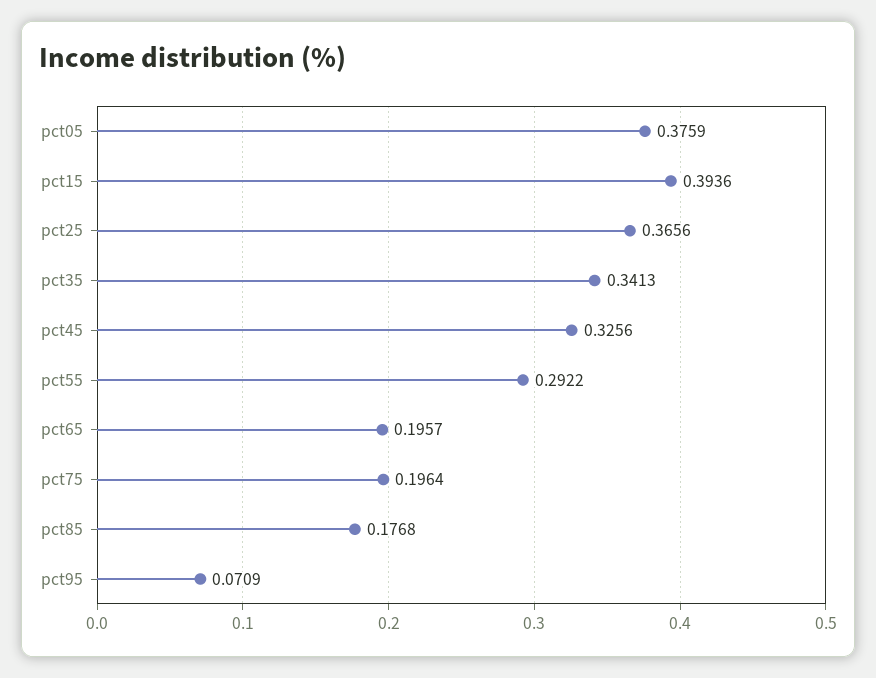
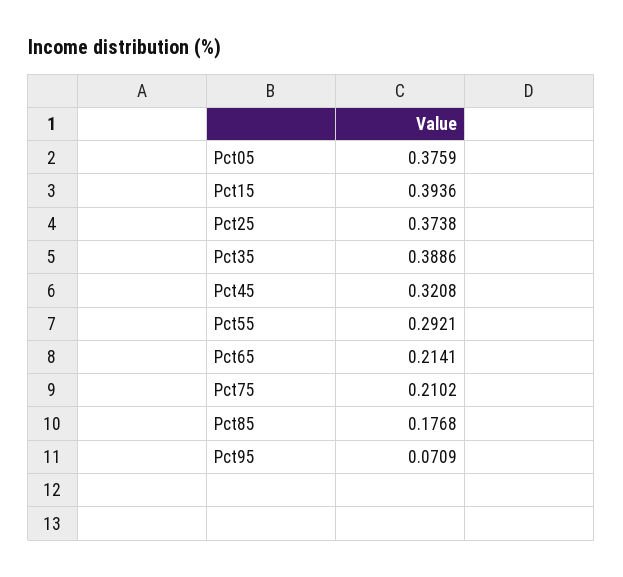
  {
    "pct05": 0.3759,
    "pct15": 0.3936,
-   "pct25": 0.3656,
+   "pct25": 0.3738,
-   "pct35": 0.3413,
+   "pct35": 0.3886,
-   "pct45": 0.3256,
+   "pct45": 0.3208,
-   "pct55": 0.2922,
+   "pct55": 0.2921,
-   "pct65": 0.1957,
+   "pct65": 0.2141,
-   "pct75": 0.1964,
+   "pct75": 0.2102,
    "pct85": 0.1768,
    "pct95": 0.0709
  }

